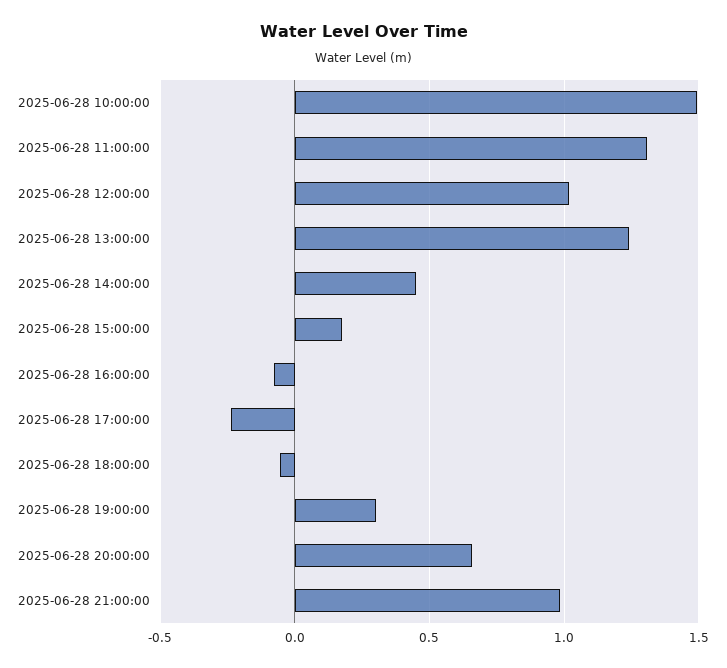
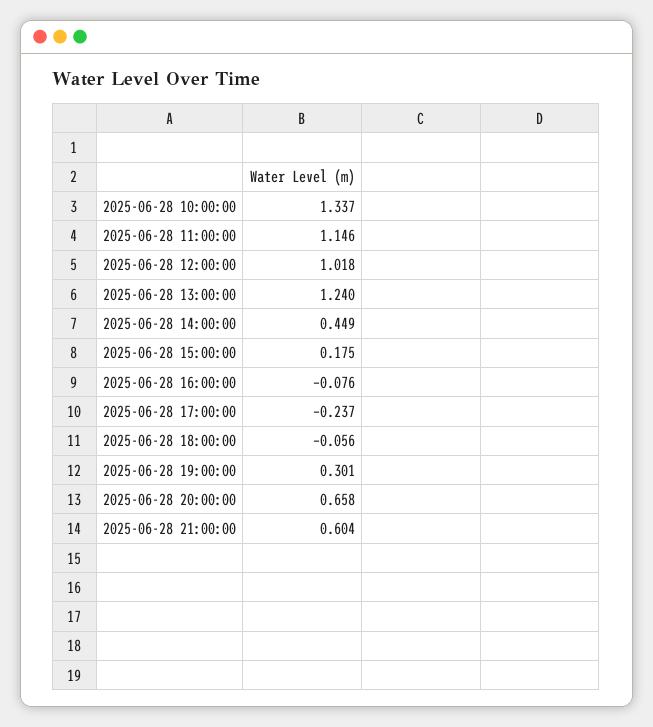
  {
-   "2025-06-28 10:00:00": 1.5,
+   "2025-06-28 10:00:00": 1.337,
-   "2025-06-28 11:00:00": 1.3,
+   "2025-06-28 11:00:00": 1.146,
    "2025-06-28 12:00:00": 1.018,
    "2025-06-28 13:00:00": 1.24,
    "2025-06-28 14:00:00": 0.449,
    "2025-06-28 15:00:00": 0.175,
    "2025-06-28 16:00:00": -0.076,
    "2025-06-28 17:00:00": -0.237,
    "2025-06-28 18:00:00": -0.056,
    "2025-06-28 19:00:00": 0.301,
    "2025-06-28 20:00:00": 0.658,
-   "2025-06-28 21:00:00": 1
+   "2025-06-28 21:00:00": 0.604
  }

